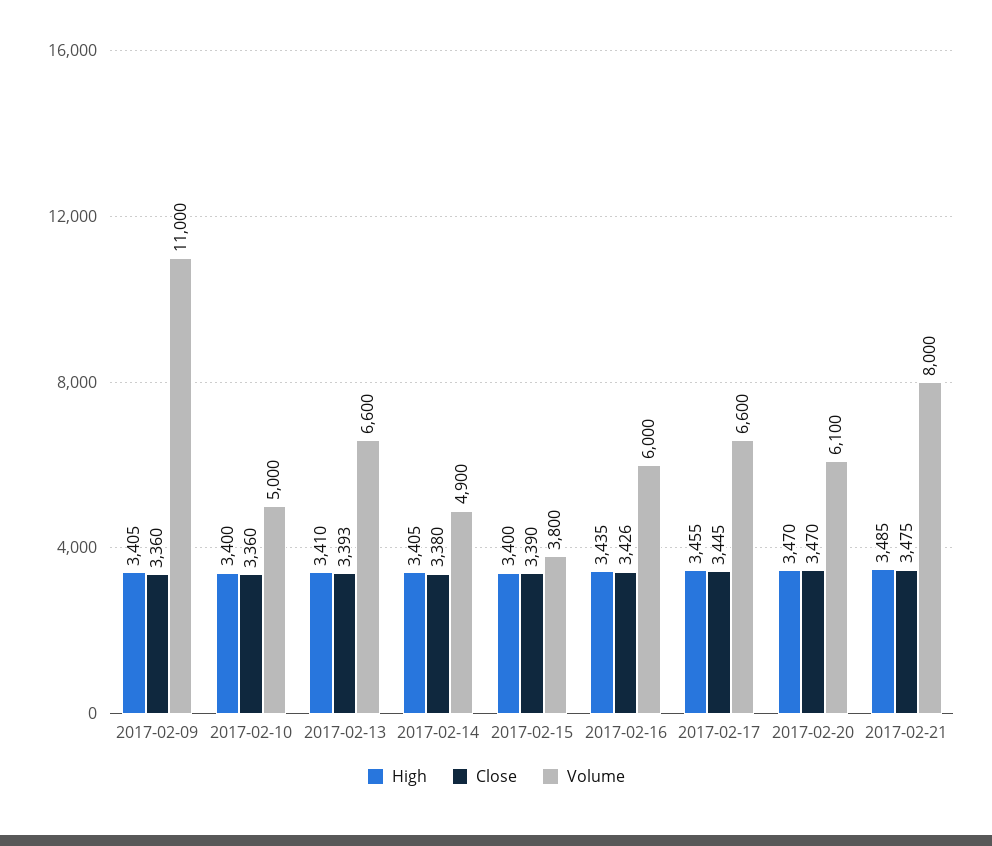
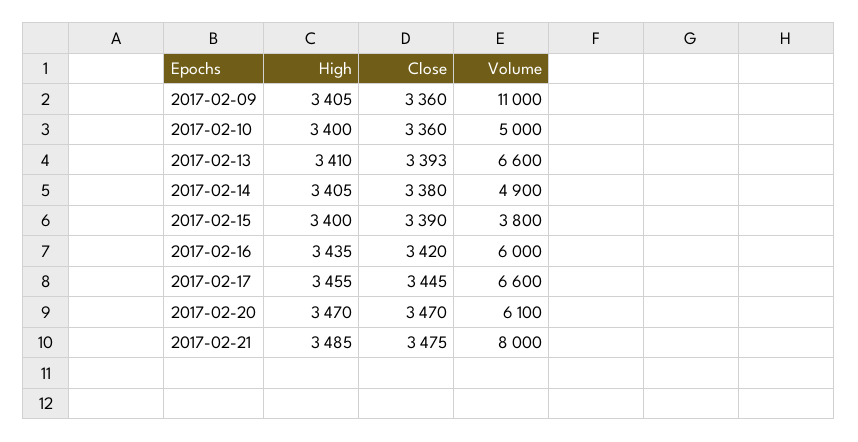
  {
    "High": {
      "2017-02-09": 3405,
      "2017-02-10": 3400,
      "2017-02-13": 3410,
      "2017-02-14": 3405,
      "2017-02-15": 3400,
      "2017-02-16": 3435,
      "2017-02-17": 3455,
      "2017-02-20": 3470,
      "2017-02-21": 3485
    },
    "Close": {
      "2017-02-09": 3360,
      "2017-02-10": 3360,
      "2017-02-13": 3393,
      "2017-02-14": 3380,
      "2017-02-15": 3390,
-     "2017-02-16": 3426,
+     "2017-02-16": 3420,
      "2017-02-17": 3445,
      "2017-02-20": 3470,
      "2017-02-21": 3475
    },
    "Volume": {
      "2017-02-09": 11000,
      "2017-02-10": 5000,
      "2017-02-13": 6600,
      "2017-02-14": 4900,
      "2017-02-15": 3800,
      "2017-02-16": 6000,
      "2017-02-17": 6600,
      "2017-02-20": 6100,
      "2017-02-21": 8000
    }
  }

